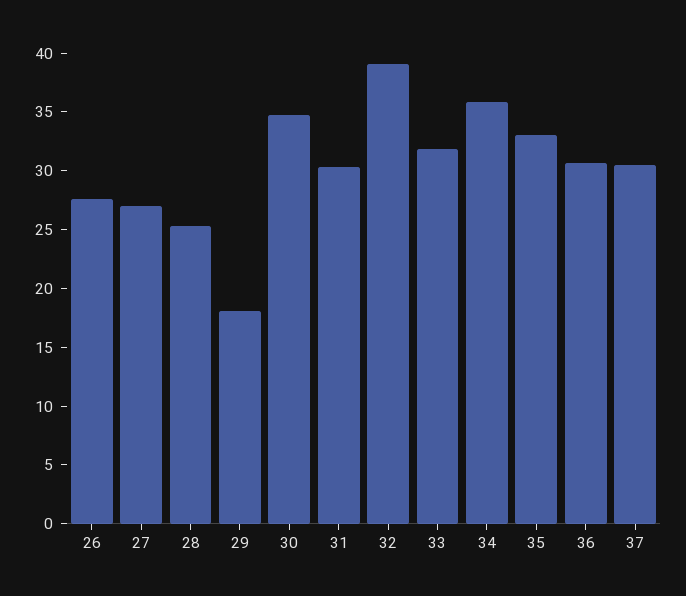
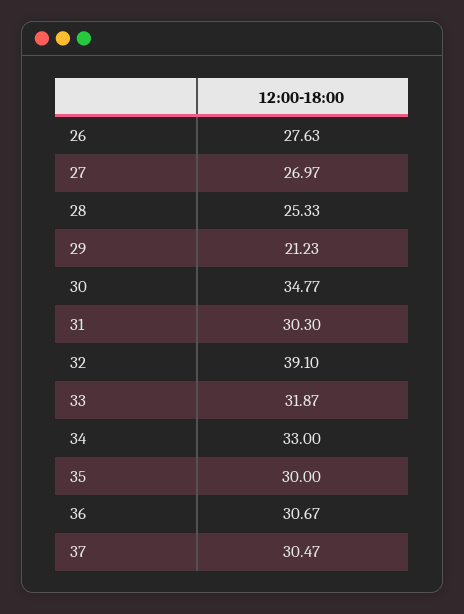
  {
    "26": 27.63,
    "27": 26.97,
    "28": 25.33,
-   "29": 18,
+   "29": 21.23,
    "30": 34.77,
    "31": 30.3,
    "32": 39.1,
    "33": 31.87,
-   "34": 36,
+   "34": 33,
-   "35": 33,
+   "35": 30,
    "36": 30.67,
    "37": 30.47
  }

